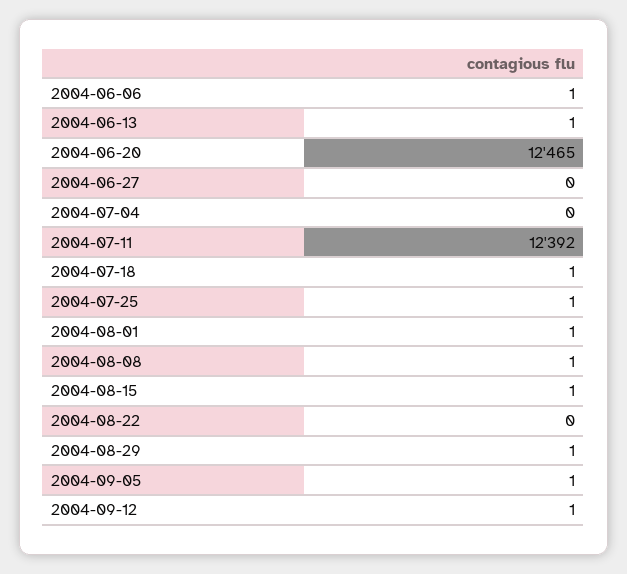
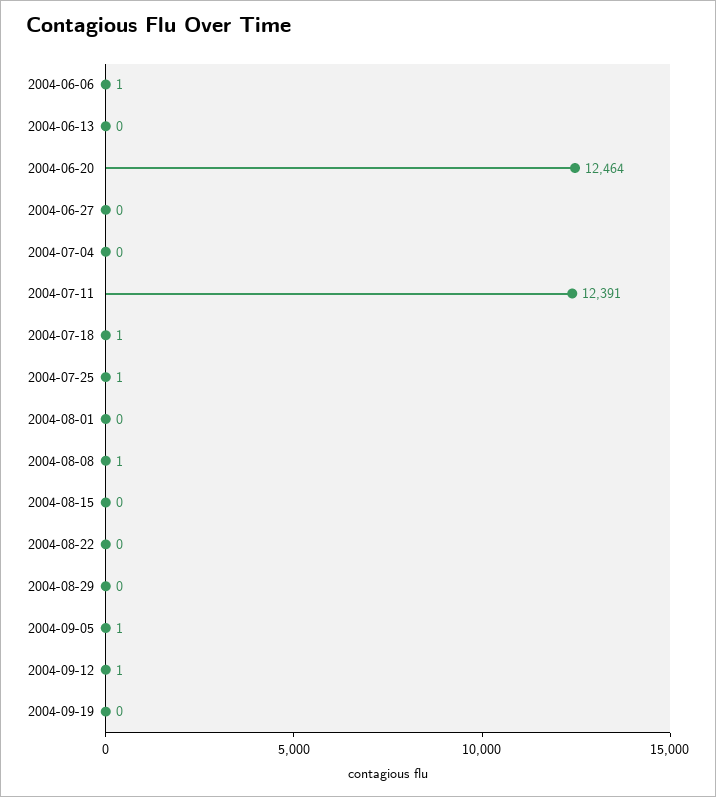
  {
    "2004-06-06": 1,
-   "2004-06-13": 1,
+   "2004-06-13": 0,
-   "2004-06-20": 12465,
+   "2004-06-20": 12464,
    "2004-06-27": 0,
    "2004-07-04": 0,
-   "2004-07-11": 12392,
+   "2004-07-11": 12391,
    "2004-07-18": 1,
    "2004-07-25": 1,
-   "2004-08-01": 1,
+   "2004-08-01": 0,
    "2004-08-08": 1,
-   "2004-08-15": 1,
+   "2004-08-15": 0,
    "2004-08-22": 0,
-   "2004-08-29": 1,
+   "2004-08-29": 0,
    "2004-09-05": 1,
-   "2004-09-12": 1
+   "2004-09-12": 1,
+   "2004-09-19": 0
  }

